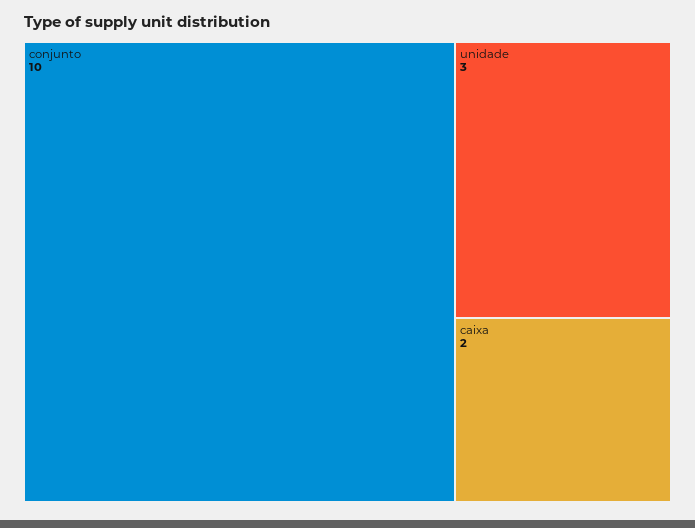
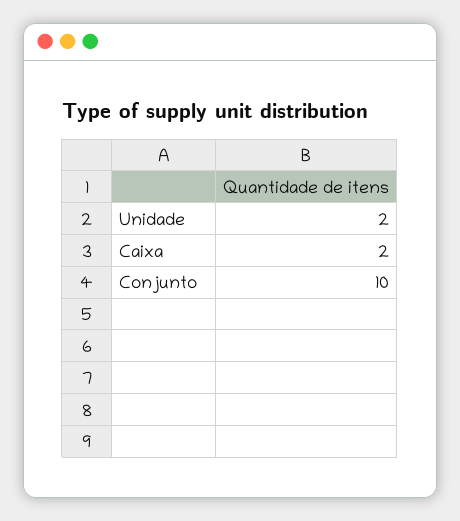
  {
    "conjunto": 10,
-   "unidade": 3,
+   "unidade": 2,
    "caixa": 2
  }

